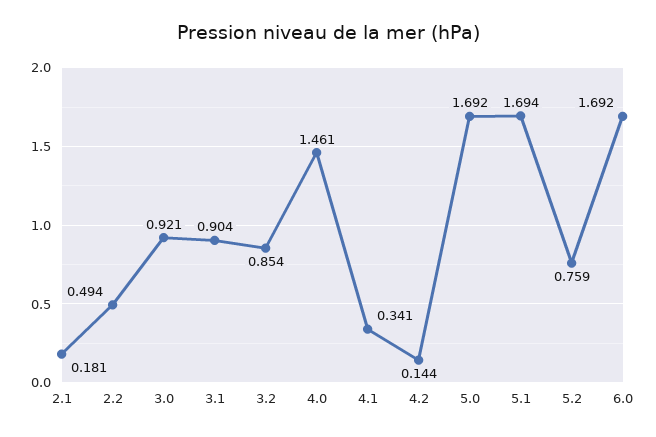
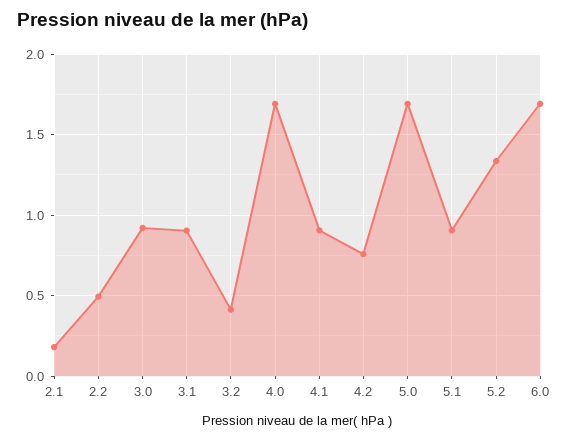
  {
    "2.1": 0.181,
    "2.2": 0.494,
    "3.0": 0.921,
    "3.1": 0.904,
-   "3.2": 0.854,
+   "3.2": 0.4,
-   "4.0": 1.461,
+   "4.0": 1.7,
-   "4.1": 0.341,
+   "4.1": 0.9,
-   "4.2": 0.144,
+   "4.2": 0.75,
    "5.0": 1.692,
-   "5.1": 1.694,
+   "5.1": 0.9,
-   "5.2": 0.759,
+   "5.2": 1.35,
    "6.0": 1.692
  }

